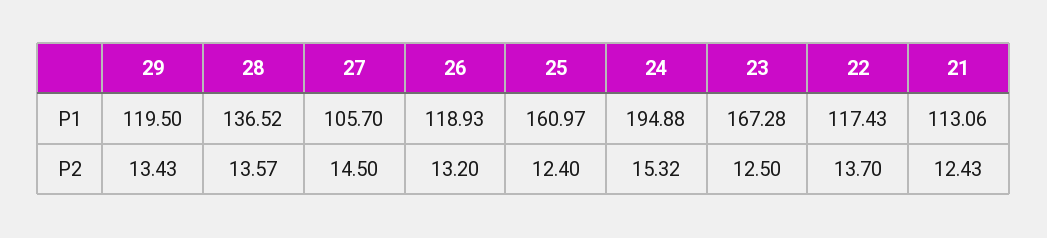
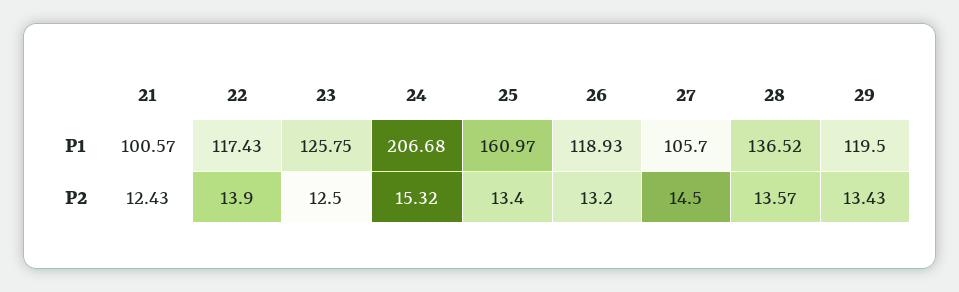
  {
    "29": {
      "P1": 119.5,
      "P2": 13.43
    },
    "28": {
      "P1": 136.52,
      "P2": 13.57
    },
    "27": {
      "P1": 105.7,
      "P2": 14.5
    },
    "26": {
      "P1": 118.93,
      "P2": 13.2
    },
    "25": {
      "P1": 160.97,
-     "P2": 12.4
+     "P2": 13.4
    },
    "24": {
-     "P1": 194.88,
+     "P1": 206.68,
      "P2": 15.32
    },
    "23": {
-     "P1": 167.28,
+     "P1": 125.75,
      "P2": 12.5
    },
    "22": {
      "P1": 117.43,
-     "P2": 13.7
+     "P2": 13.9
    },
    "21": {
-     "P1": 113.06,
+     "P1": 100.57,
      "P2": 12.43
    }
  }

